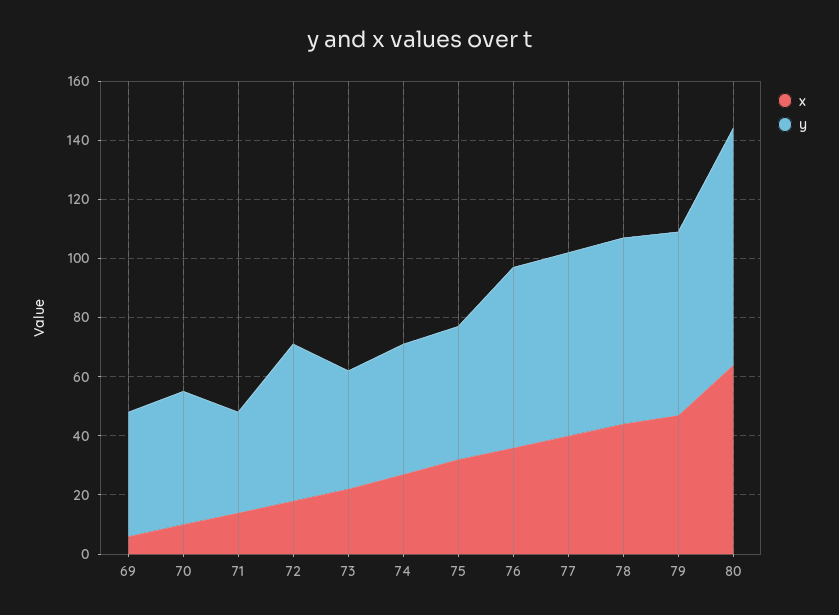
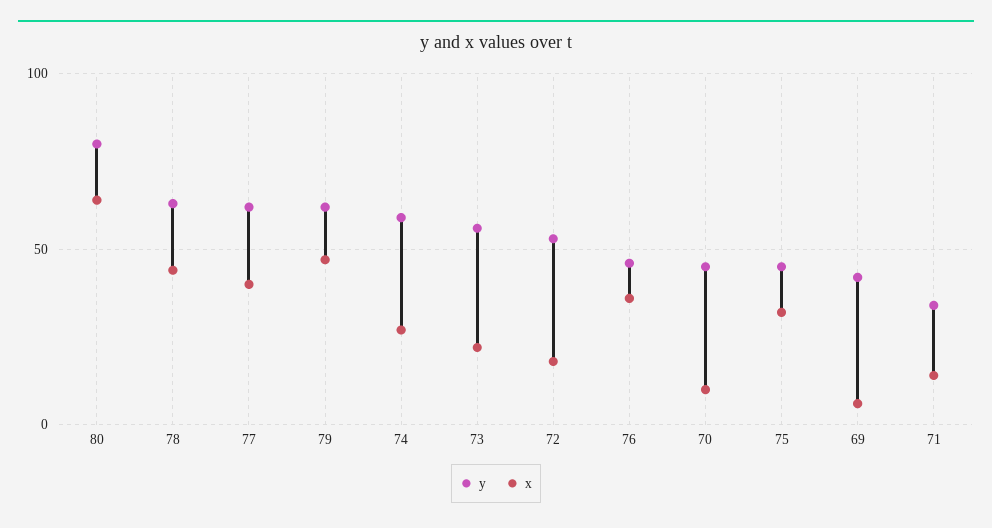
  {
    "x": {
      "69": 5,
      "70": 10,
      "71": 15,
      "72": 20,
      "73": 20,
      "74": 25,
      "75": 30,
      "76": 35,
      "77": 40,
      "78": 45,
      "79": 45,
      "80": 65
    },
    "y": {
      "69": 40,
      "70": 45,
      "71": 35,
      "72": 55,
-     "73": 40,
+     "73": 55,
-     "74": 45,
+     "74": 60,
      "75": 45,
-     "76": 60,
+     "76": 45,
      "77": 60,
      "78": 65,
      "79": 60,
      "80": 80
    }
  }

